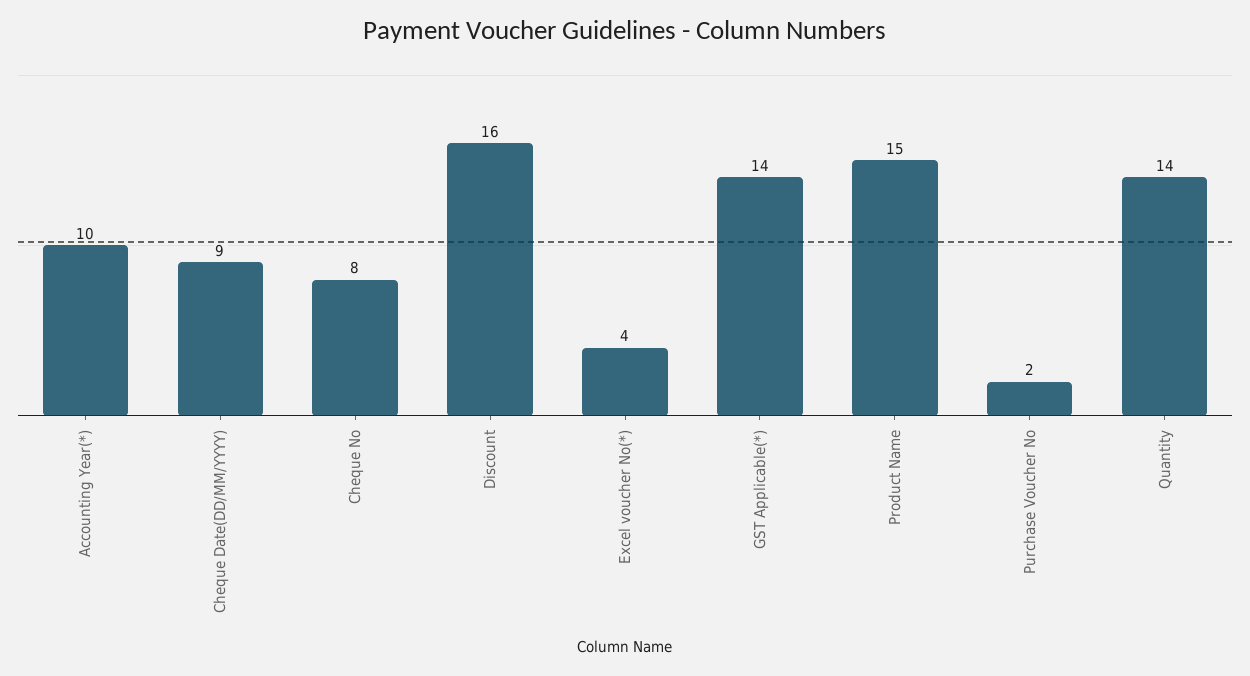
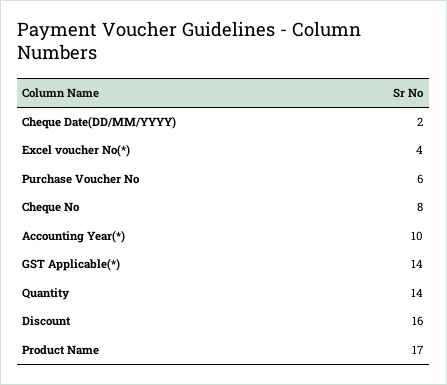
  {
    "Accounting Year(*)": 10,
-   "Cheque Date(DD/MM/YYYY)": 9,
+   "Cheque Date(DD/MM/YYYY)": 2,
    "Cheque No": 8,
    "Discount": 16,
    "Excel voucher No(*)": 4,
    "GST Applicable(*)": 14,
-   "Product Name": 15,
+   "Product Name": 17,
-   "Purchase Voucher No": 2,
+   "Purchase Voucher No": 6,
    "Quantity": 14
  }

